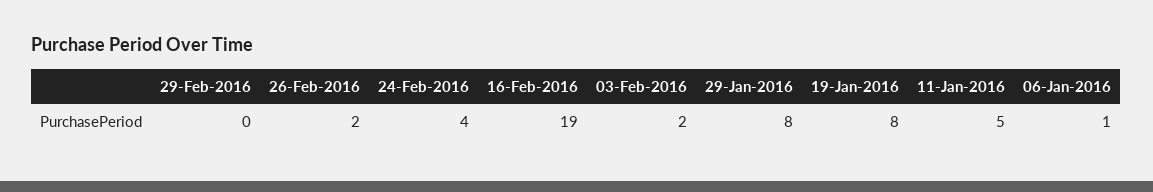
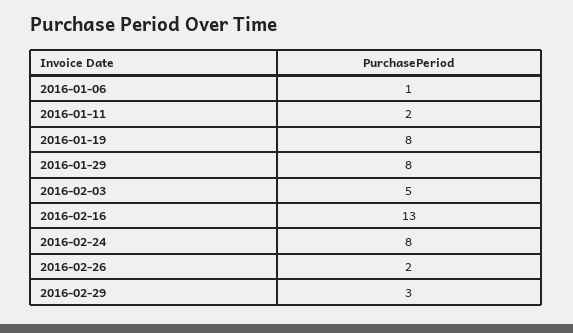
  {
-   "29-Feb-2016": 0,
+   "29-Feb-2016": 3,
    "26-Feb-2016": 2,
-   "24-Feb-2016": 4,
+   "24-Feb-2016": 8,
-   "16-Feb-2016": 19,
+   "16-Feb-2016": 13,
-   "03-Feb-2016": 2,
+   "03-Feb-2016": 5,
    "29-Jan-2016": 8,
    "19-Jan-2016": 8,
-   "11-Jan-2016": 5,
+   "11-Jan-2016": 2,
    "06-Jan-2016": 1
  }

